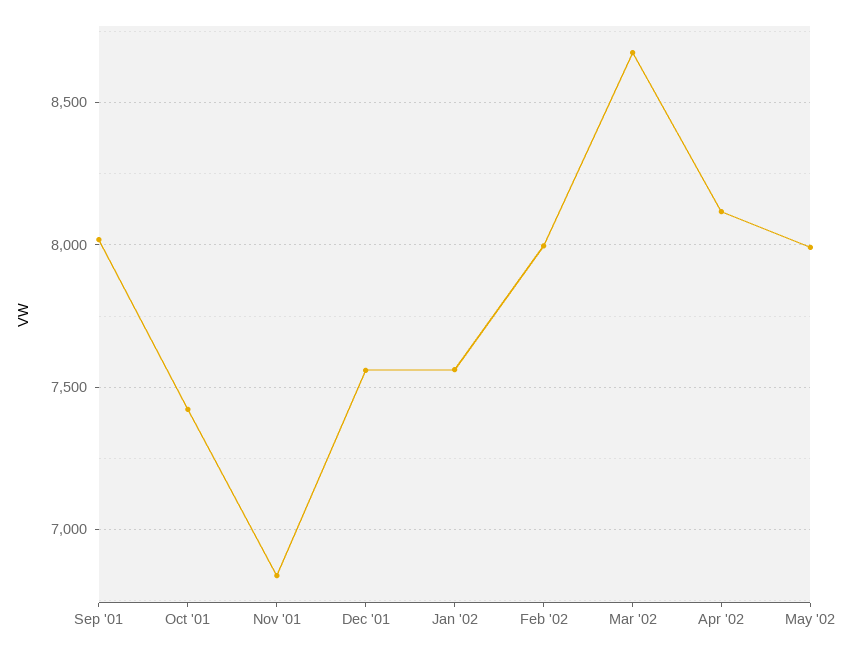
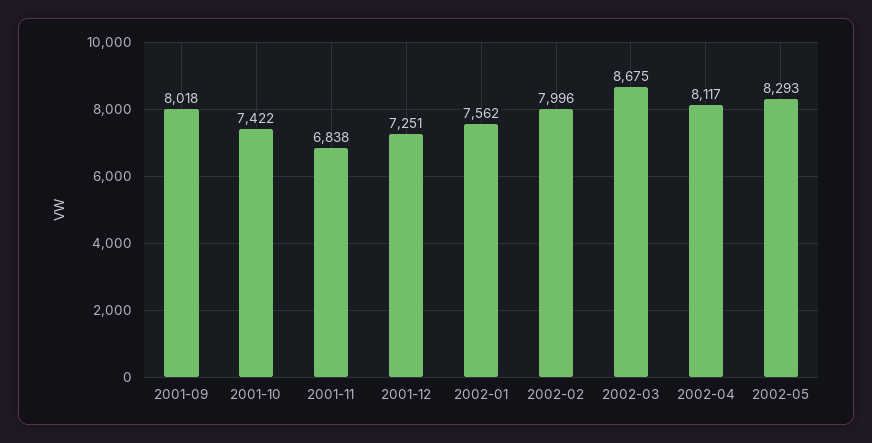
  {
    "Sep '01": 8018,
    "Oct '01": 7422,
    "Nov '01": 6838,
-   "Dec '01": 7550,
+   "Dec '01": 7251,
    "Jan '02": 7562,
    "Feb '02": 7996,
    "Mar '02": 8675,
    "Apr '02": 8117,
-   "May '02": 8000
+   "May '02": 8293
  }

